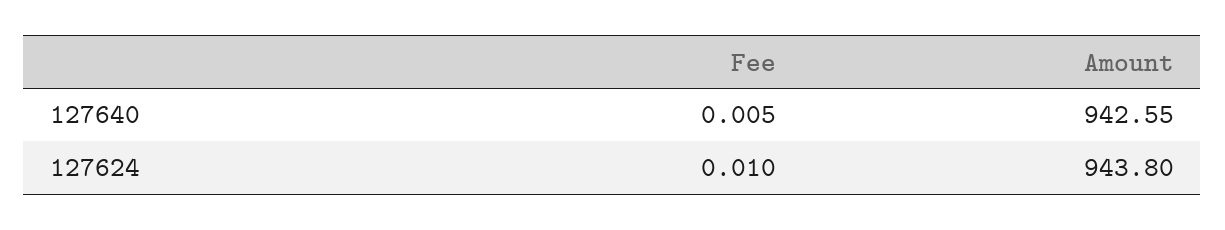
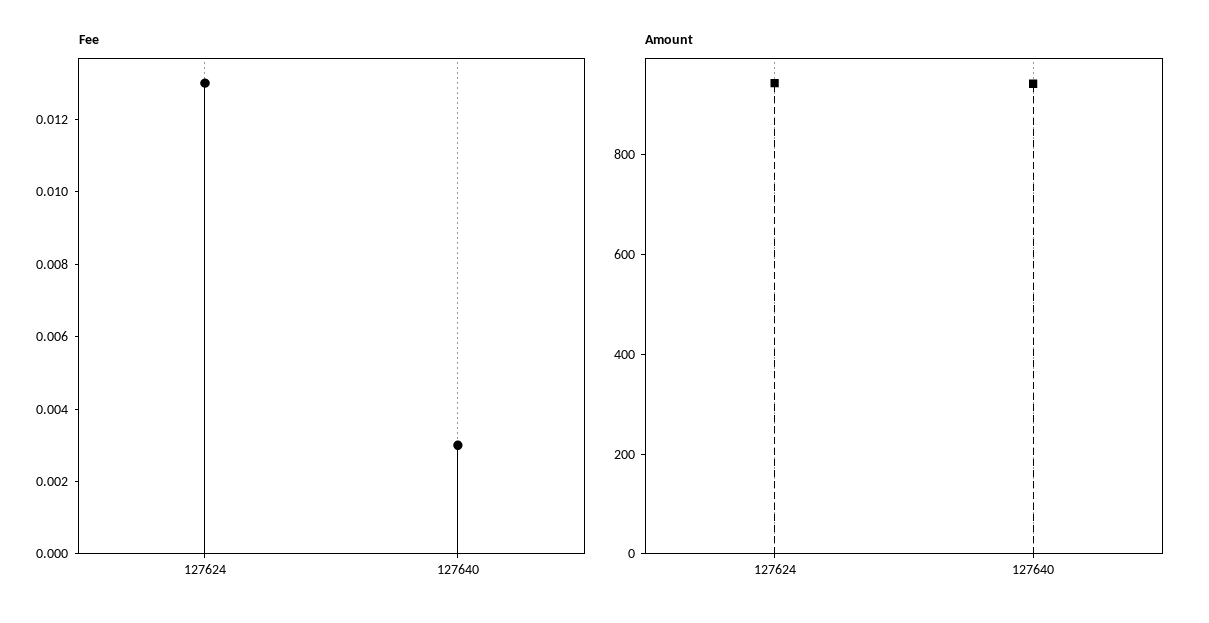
  {
    "Fee": {
-     "127640": 0.005,
+     "127640": 0.003,
-     "127624": 0.01
+     "127624": 0.013
    },
    "Amount": {
      "127640": 942.55,
      "127624": 943.8
    }
  }

